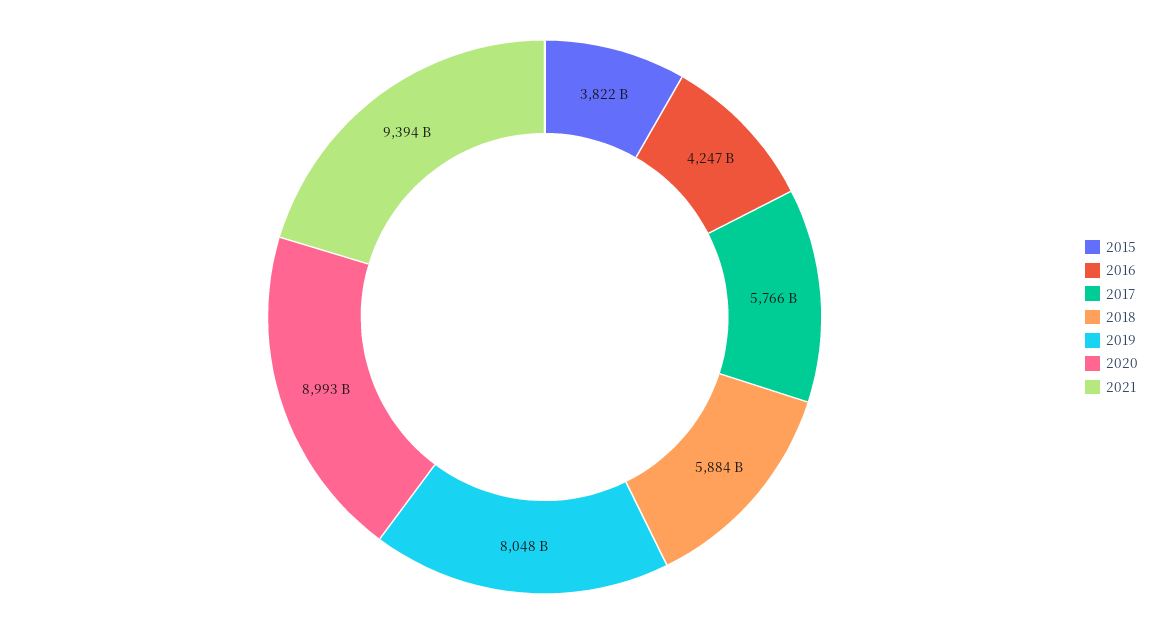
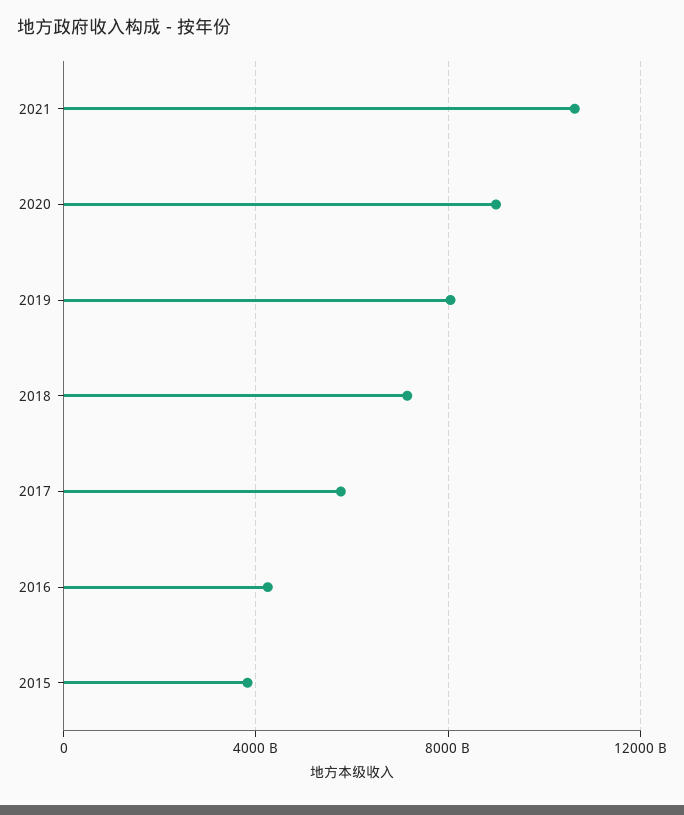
  {
    "2015": 3822000000000,
    "2016": 4247000000000,
    "2017": 5766000000000,
-   "2018": 5884000000000,
+   "2018": 7000000000000,
    "2019": 8048000000000,
    "2020": 8993000000000,
-   "2021": 9394000000000
+   "2021": 10500000000000
  }

